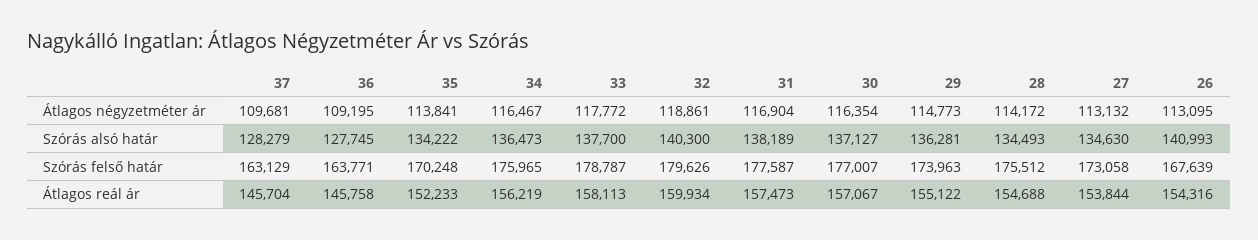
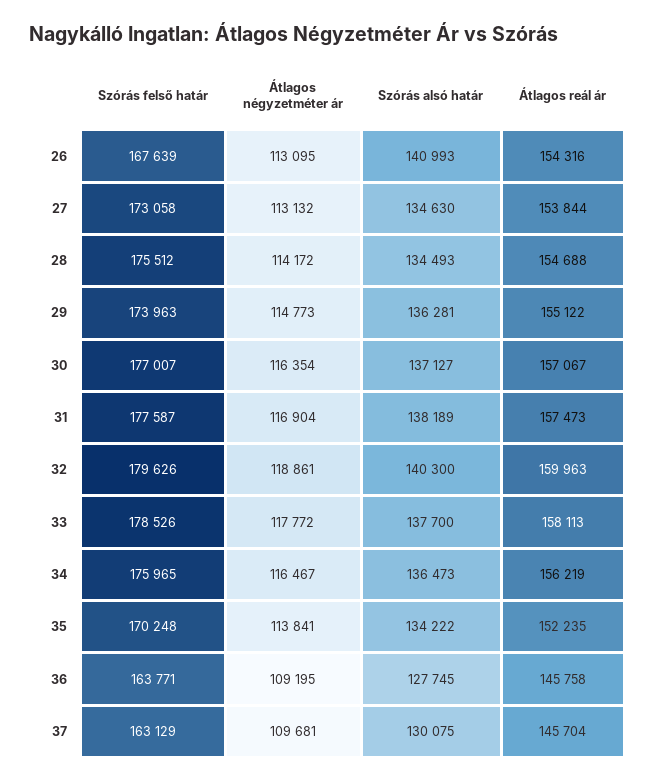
  {
    "37": {
      "Átlagos négyzetméter ár": 109681,
-     "Szórás alsó határ": 128279,
+     "Szórás alsó határ": 130075,
      "Szórás felső határ": 163129,
      "Átlagos reál ár": 145704
    },
    "36": {
      "Átlagos négyzetméter ár": 109195,
      "Szórás alsó határ": 127745,
      "Szórás felső határ": 163771,
      "Átlagos reál ár": 145758
    },
    "35": {
      "Átlagos négyzetméter ár": 113841,
      "Szórás alsó határ": 134222,
      "Szórás felső határ": 170248,
-     "Átlagos reál ár": 152233
+     "Átlagos reál ár": 152235
    },
    "34": {
      "Átlagos négyzetméter ár": 116467,
      "Szórás alsó határ": 136473,
      "Szórás felső határ": 175965,
      "Átlagos reál ár": 156219
    },
    "33": {
      "Átlagos négyzetméter ár": 117772,
      "Szórás alsó határ": 137700,
-     "Szórás felső határ": 178787,
+     "Szórás felső határ": 178526,
      "Átlagos reál ár": 158113
    },
    "32": {
      "Átlagos négyzetméter ár": 118861,
      "Szórás alsó határ": 140300,
      "Szórás felső határ": 179626,
-     "Átlagos reál ár": 159934
+     "Átlagos reál ár": 159963
    },
    "31": {
      "Átlagos négyzetméter ár": 116904,
      "Szórás alsó határ": 138189,
      "Szórás felső határ": 177587,
      "Átlagos reál ár": 157473
    },
    "30": {
      "Átlagos négyzetméter ár": 116354,
      "Szórás alsó határ": 137127,
      "Szórás felső határ": 177007,
      "Átlagos reál ár": 157067
    },
    "29": {
      "Átlagos négyzetméter ár": 114773,
      "Szórás alsó határ": 136281,
      "Szórás felső határ": 173963,
      "Átlagos reál ár": 155122
    },
    "28": {
      "Átlagos négyzetméter ár": 114172,
      "Szórás alsó határ": 134493,
      "Szórás felső határ": 175512,
      "Átlagos reál ár": 154688
    },
    "27": {
      "Átlagos négyzetméter ár": 113132,
      "Szórás alsó határ": 134630,
      "Szórás felső határ": 173058,
      "Átlagos reál ár": 153844
    },
    "26": {
      "Átlagos négyzetméter ár": 113095,
      "Szórás alsó határ": 140993,
      "Szórás felső határ": 167639,
      "Átlagos reál ár": 154316
    }
  }

